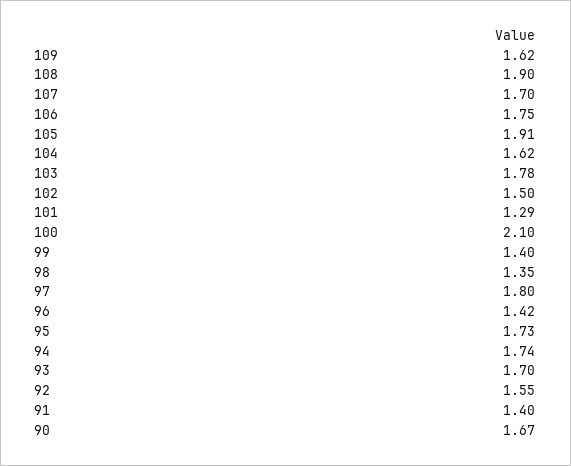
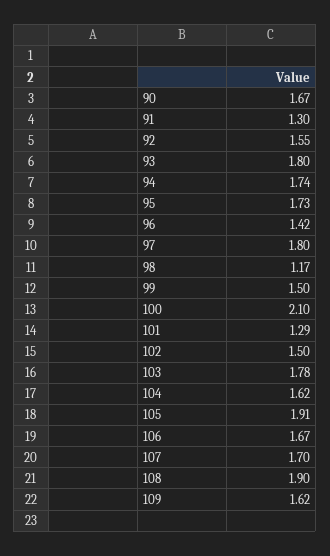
  {
    "109": 1.62,
    "108": 1.9,
    "107": 1.7,
-   "106": 1.75,
+   "106": 1.67,
    "105": 1.91,
    "104": 1.62,
    "103": 1.78,
    "102": 1.5,
    "101": 1.29,
    "100": 2.1,
-   "99": 1.4,
+   "99": 1.5,
-   "98": 1.35,
+   "98": 1.17,
    "97": 1.8,
    "96": 1.42,
    "95": 1.73,
    "94": 1.74,
-   "93": 1.7,
+   "93": 1.8,
    "92": 1.55,
-   "91": 1.4,
+   "91": 1.3,
    "90": 1.67
  }

